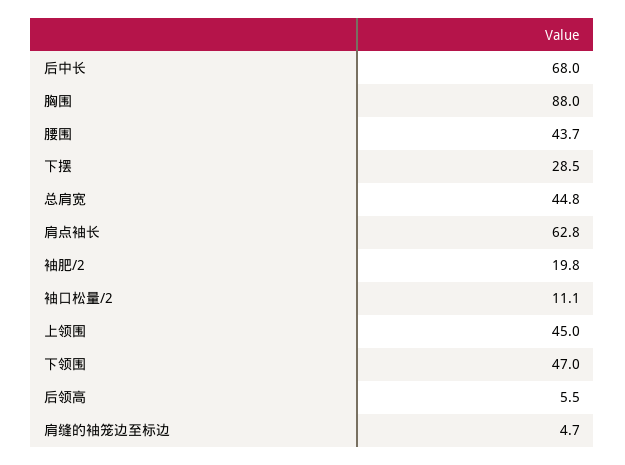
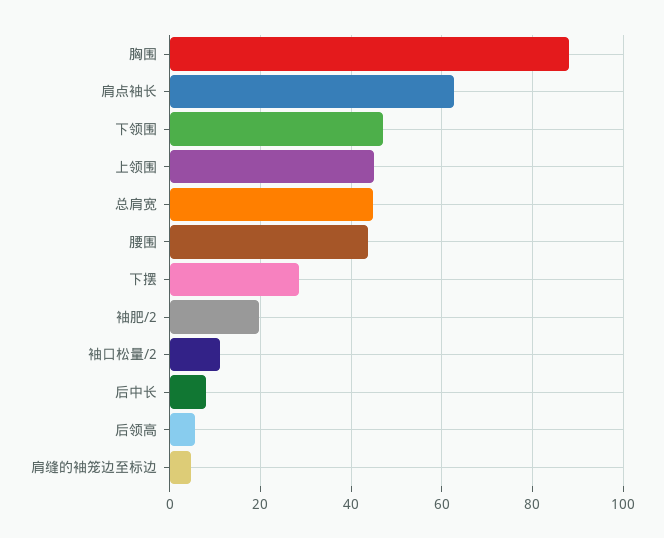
  {
-   "后中长": 68,
+   "后中长": 8,
    "胸围": 88,
    "腰围": 43.7,
    "下摆": 28.5,
    "总肩宽": 44.8,
    "肩点袖长": 62.8,
    "袖肥/2": 19.8,
    "袖口松量/2": 11.1,
    "上领围": 45,
    "下领围": 47,
    "后领高": 5.5,
    "肩缝的袖笼边至标边": 4.7
  }

